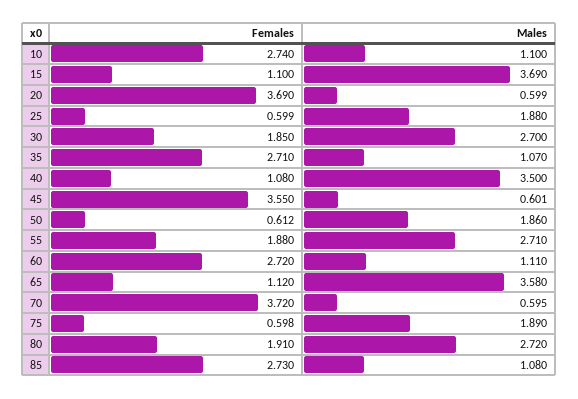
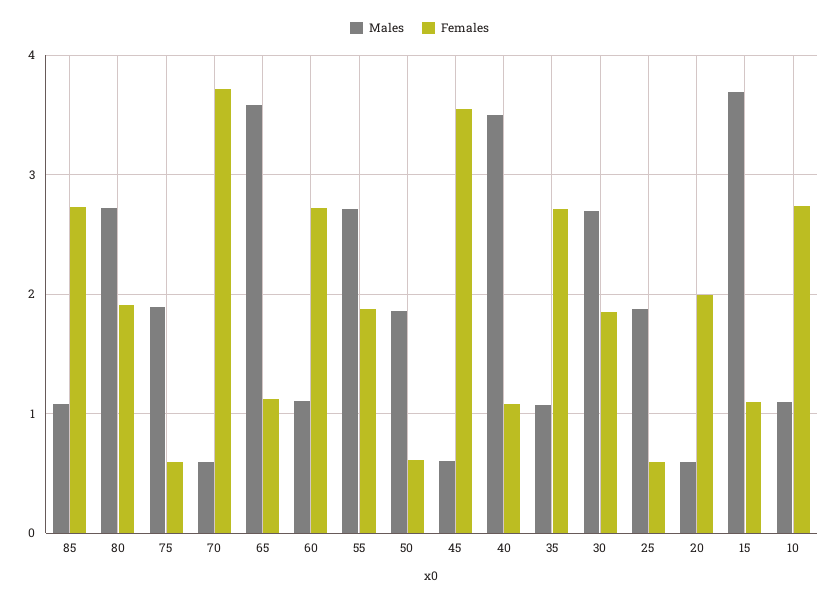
  {
    "Females": {
      "10": 2.74,
      "15": 1.1,
-     "20": 3.69,
+     "20": 2,
      "25": 0.599,
      "30": 1.85,
      "35": 2.71,
      "40": 1.08,
      "45": 3.55,
      "50": 0.612,
      "55": 1.88,
      "60": 2.72,
      "65": 1.12,
      "70": 3.72,
      "75": 0.598,
      "80": 1.91,
      "85": 2.73
    },
    "Males": {
      "10": 1.1,
      "15": 3.69,
      "20": 0.599,
      "25": 1.88,
      "30": 2.7,
      "35": 1.07,
      "40": 3.5,
      "45": 0.601,
      "50": 1.86,
      "55": 2.71,
      "60": 1.11,
      "65": 3.58,
      "70": 0.595,
      "75": 1.89,
      "80": 2.72,
      "85": 1.08
    }
  }

